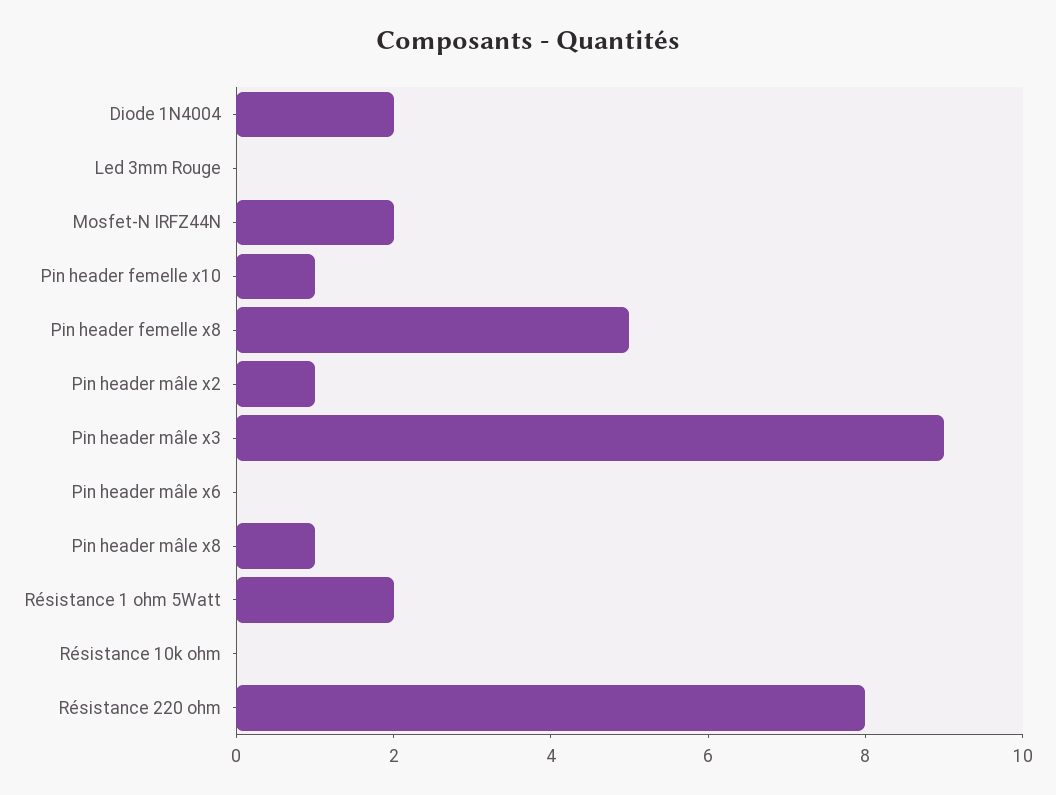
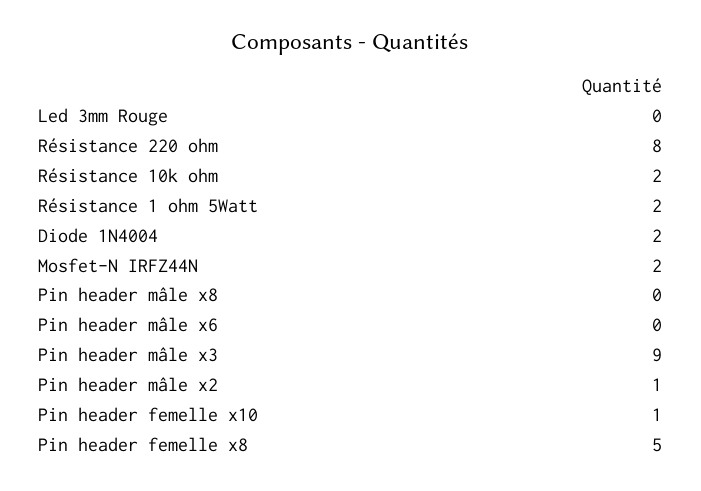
  {
    "Diode 1N4004": 2,
    "Led 3mm Rouge": 0,
    "Mosfet-N IRFZ44N": 2,
    "Pin header femelle x10": 1,
    "Pin header femelle x8": 5,
    "Pin header mâle x2": 1,
    "Pin header mâle x3": 9,
    "Pin header mâle x6": 0,
-   "Pin header mâle x8": 1,
+   "Pin header mâle x8": 0,
    "Résistance 1 ohm 5Watt": 2,
-   "Résistance 10k ohm": 0,
+   "Résistance 10k ohm": 2,
    "Résistance 220 ohm": 8
  }

